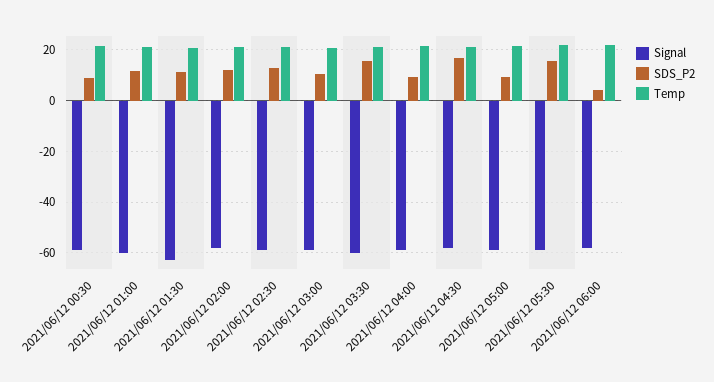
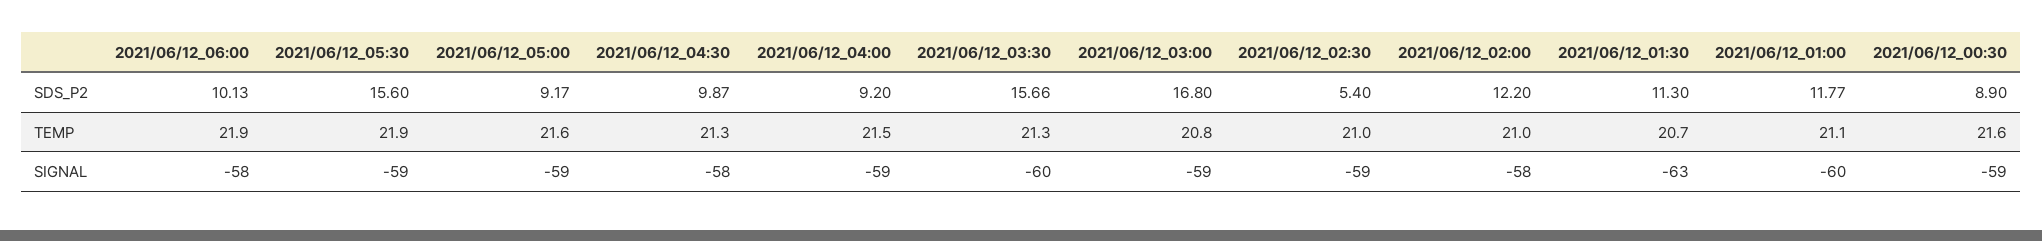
  {
    "Signal": {
      "2021/06/12 00:30": -59,
      "2021/06/12 01:00": -60,
      "2021/06/12 01:30": -63,
      "2021/06/12 02:00": -58,
      "2021/06/12 02:30": -59,
      "2021/06/12 03:00": -59,
      "2021/06/12 03:30": -60,
      "2021/06/12 04:00": -59,
      "2021/06/12 04:30": -58,
      "2021/06/12 05:00": -59,
      "2021/06/12 05:30": -59,
      "2021/06/12 06:00": -58
    },
    "SDS_P2": {
      "2021/06/12 00:30": 8.9,
      "2021/06/12 01:00": 11.77,
      "2021/06/12 01:30": 11.3,
      "2021/06/12 02:00": 12.2,
-     "2021/06/12 02:30": 12.5,
+     "2021/06/12 02:30": 5.4,
-     "2021/06/12 03:00": 10,
+     "2021/06/12 03:00": 16.8,
      "2021/06/12 03:30": 15.66,
      "2021/06/12 04:00": 9.2,
-     "2021/06/12 04:30": 17.5,
+     "2021/06/12 04:30": 9.87,
      "2021/06/12 05:00": 9.17,
      "2021/06/12 05:30": 15.6,
-     "2021/06/12 06:00": 5
+     "2021/06/12 06:00": 10.13
    },
    "Temp": {
      "2021/06/12 00:30": 21.6,
      "2021/06/12 01:00": 21.1,
      "2021/06/12 01:30": 20.7,
      "2021/06/12 02:00": 21,
      "2021/06/12 02:30": 21,
      "2021/06/12 03:00": 20.8,
      "2021/06/12 03:30": 21.3,
      "2021/06/12 04:00": 21.5,
      "2021/06/12 04:30": 21.3,
      "2021/06/12 05:00": 21.6,
      "2021/06/12 05:30": 21.9,
      "2021/06/12 06:00": 21.9
    }
  }

